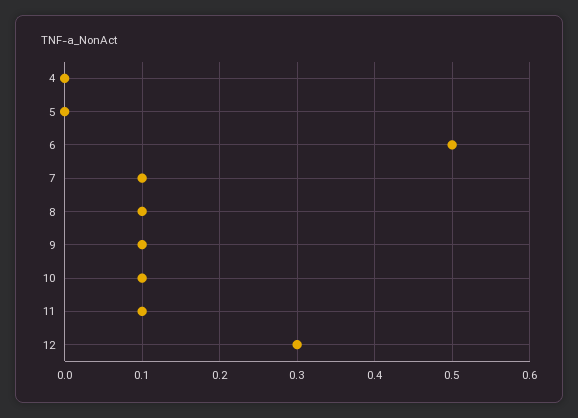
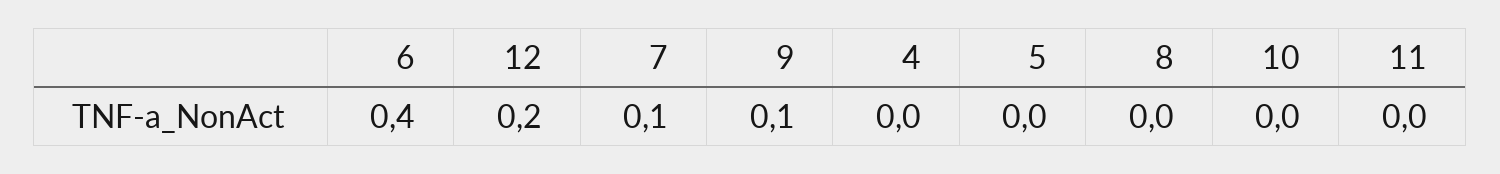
  {
    "4": 0,
    "5": 0,
-   "6": 0.5,
+   "6": 0.4,
    "7": 0.1,
-   "8": 0.1,
+   "8": 0,
    "9": 0.1,
-   "10": 0.1,
+   "10": 0,
-   "11": 0.1,
+   "11": 0,
-   "12": 0.3
+   "12": 0.2
  }

